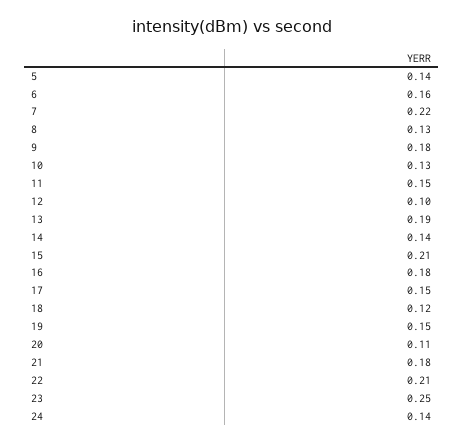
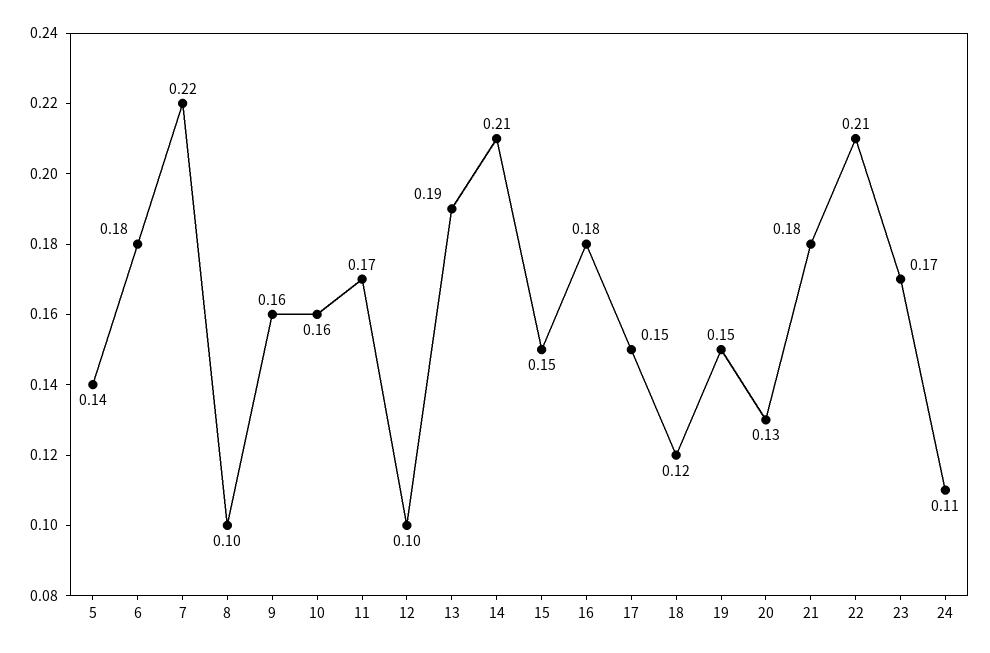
  {
    "5": 0.14,
-   "6": 0.16,
+   "6": 0.18,
    "7": 0.22,
-   "8": 0.13,
+   "8": 0.1,
-   "9": 0.18,
+   "9": 0.16,
-   "10": 0.13,
+   "10": 0.16,
-   "11": 0.15,
+   "11": 0.17,
    "12": 0.1,
    "13": 0.19,
-   "14": 0.14,
+   "14": 0.21,
-   "15": 0.21,
+   "15": 0.15,
    "16": 0.18,
    "17": 0.15,
    "18": 0.12,
    "19": 0.15,
-   "20": 0.11,
+   "20": 0.13,
    "21": 0.18,
    "22": 0.21,
-   "23": 0.25,
+   "23": 0.17,
-   "24": 0.14
+   "24": 0.11
  }

